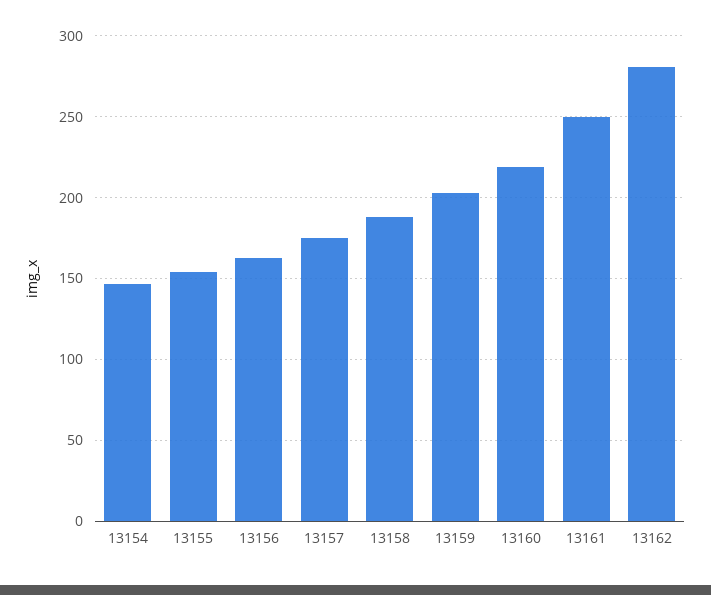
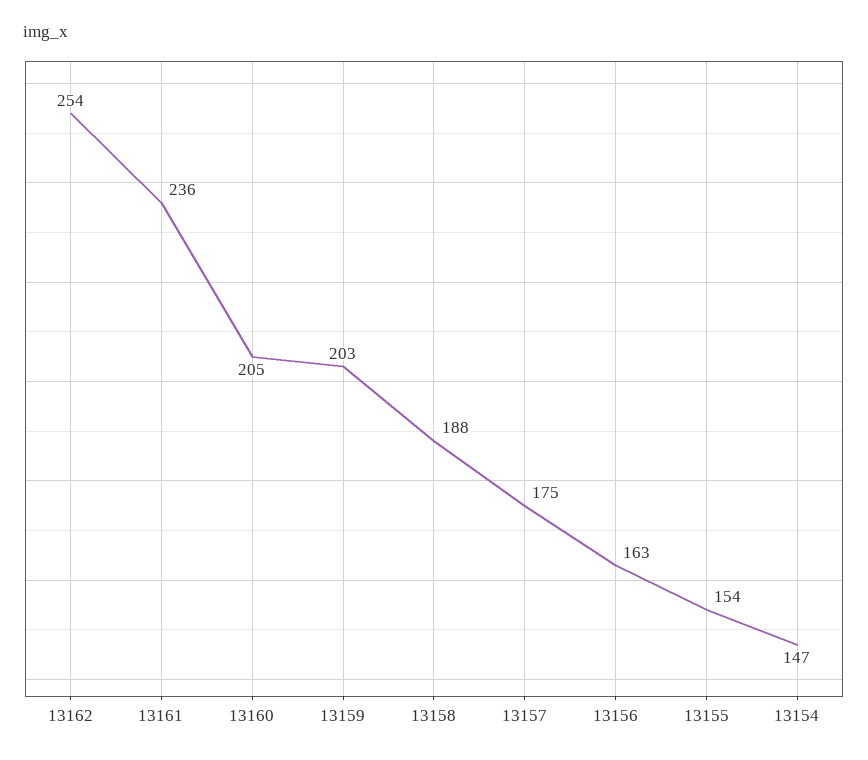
  {
    "13154": 147,
    "13155": 154,
    "13156": 163,
    "13157": 175,
    "13158": 188,
    "13159": 203,
-   "13160": 220,
+   "13160": 205,
-   "13161": 250,
+   "13161": 236,
-   "13162": 280
+   "13162": 254
  }

